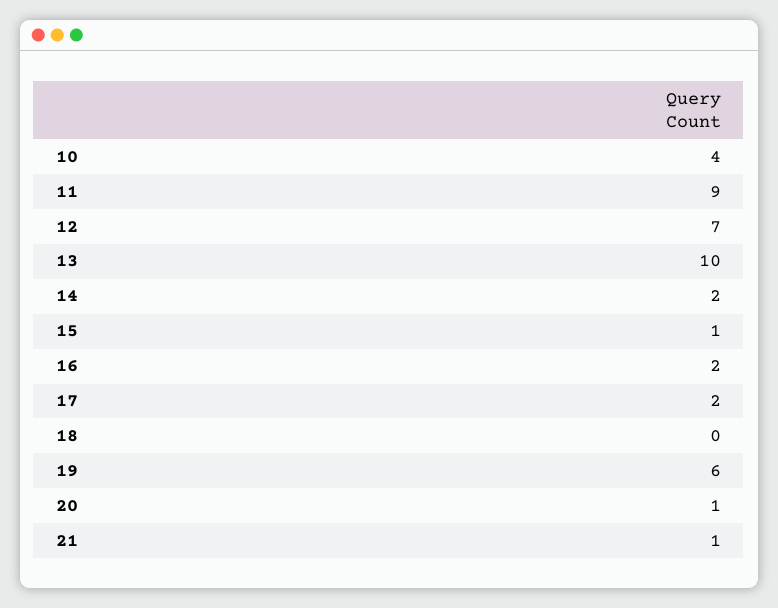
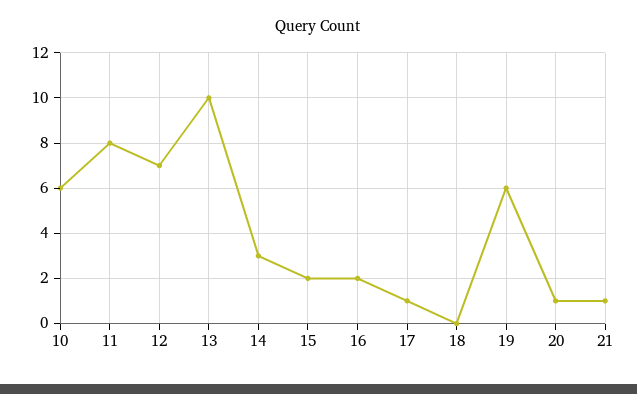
  {
-   "10": 4,
+   "10": 6,
-   "11": 9,
+   "11": 8,
    "12": 7,
    "13": 10,
-   "14": 2,
+   "14": 3,
-   "15": 1,
+   "15": 2,
    "16": 2,
-   "17": 2,
+   "17": 1,
    "18": 0,
    "19": 6,
    "20": 1,
    "21": 1
  }

